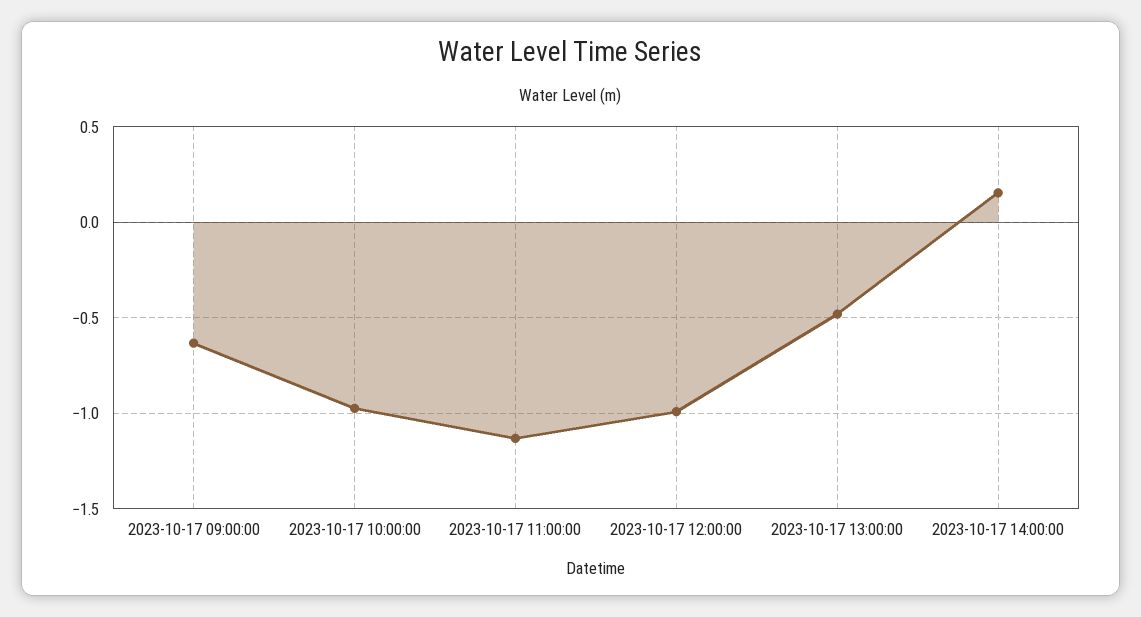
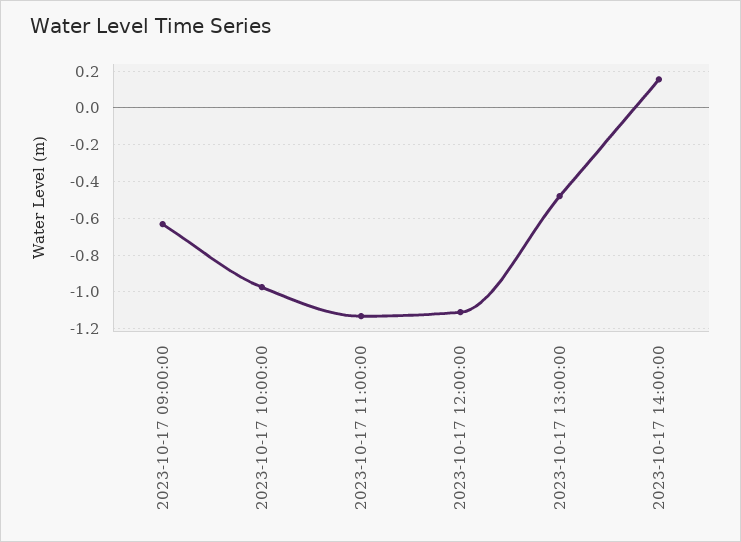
  {
    "2023-10-17 09:00:00": -0.65,
    "2023-10-17 10:00:00": -0.95,
    "2023-10-17 11:00:00": -1.15,
-   "2023-10-17 12:00:00": -1,
+   "2023-10-17 12:00:00": -1.1,
    "2023-10-17 13:00:00": -0.5,
    "2023-10-17 14:00:00": 0.15
  }

